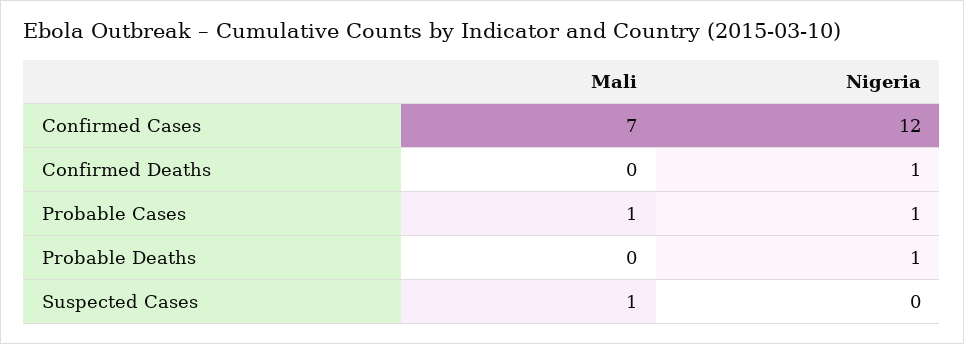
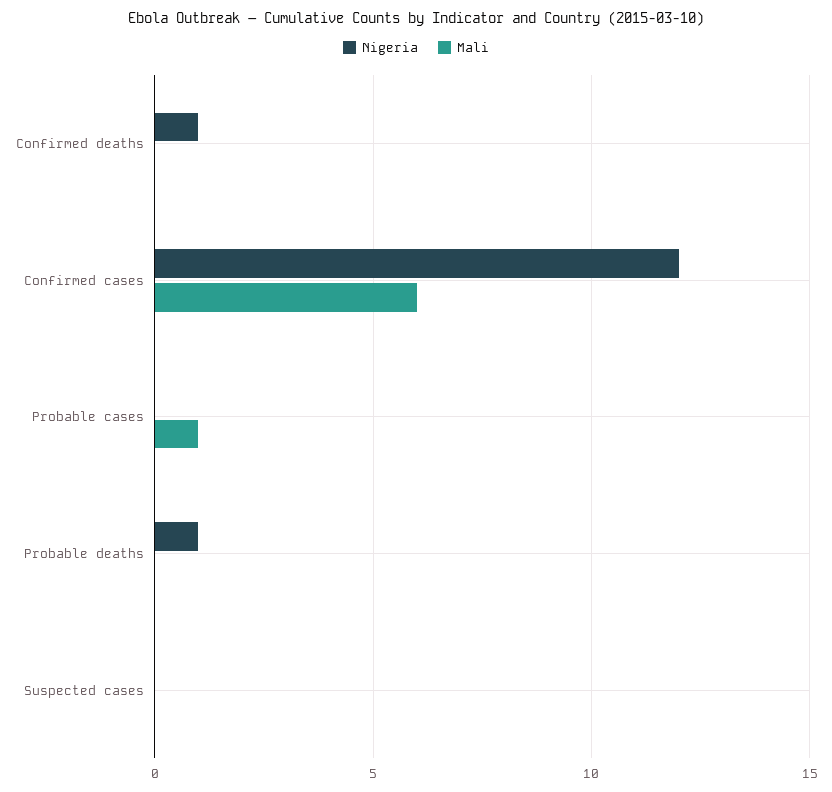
  {
    "Mali": {
-     "Confirmed Cases": 7,
+     "Confirmed Cases": 6,
      "Confirmed Deaths": 0,
      "Probable Cases": 1,
      "Probable Deaths": 0,
-     "Suspected Cases": 1
+     "Suspected Cases": 0
    },
    "Nigeria": {
      "Confirmed Cases": 12,
      "Confirmed Deaths": 1,
-     "Probable Cases": 1,
+     "Probable Cases": 0,
      "Probable Deaths": 1,
      "Suspected Cases": 0
    }
  }

